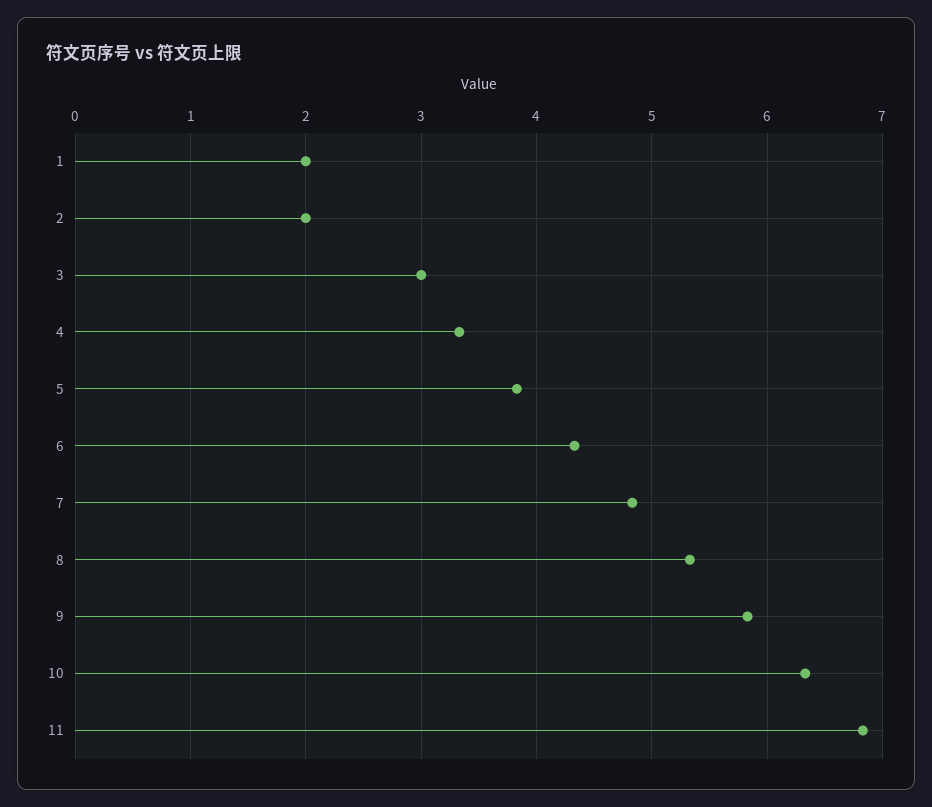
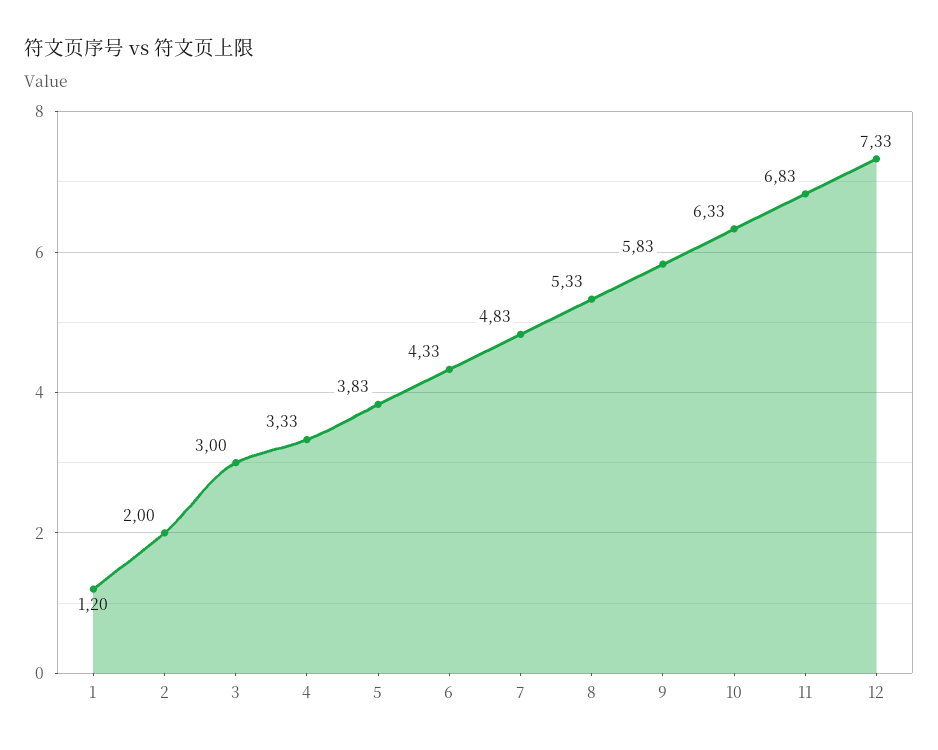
  {
-   "1": 2,
+   "1": 1.2,
    "2": 2,
    "3": 3,
    "4": 3.33,
    "5": 3.83,
    "6": 4.33,
    "7": 4.83,
    "8": 5.33,
    "9": 5.83,
    "10": 6.33,
-   "11": 6.83
+   "11": 6.83,
+   "12": 7.33
  }

